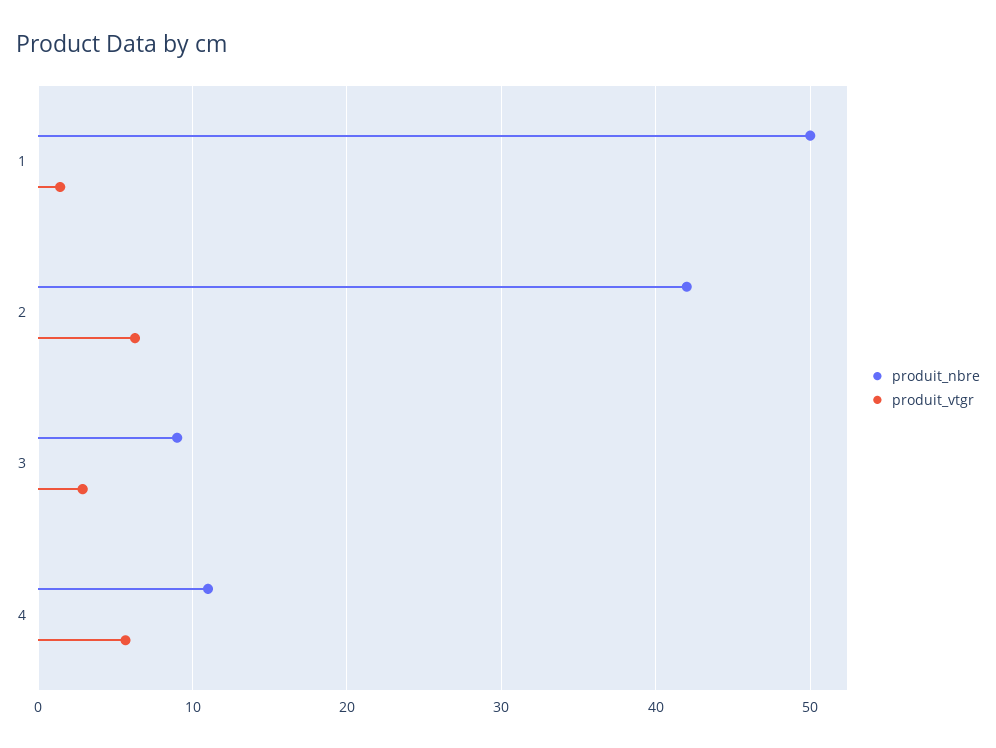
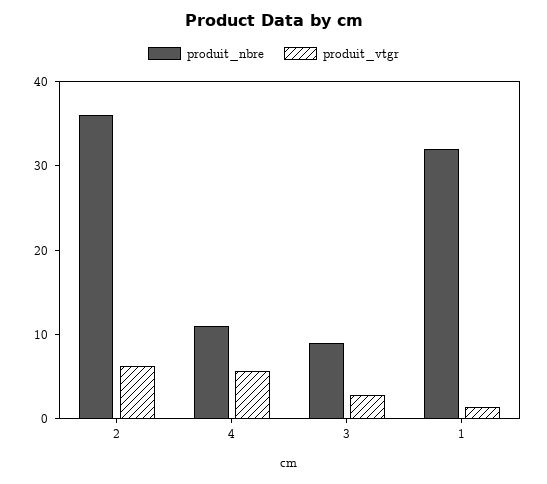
  {
    "produit_nbre": {
-     "1": 50,
+     "1": 32,
-     "2": 42,
+     "2": 36,
      "3": 9,
      "4": 11
    },
    "produit_vtgr": {
      "1": 1,
      "2": 6,
      "3": 3,
      "4": 6
    }
  }

